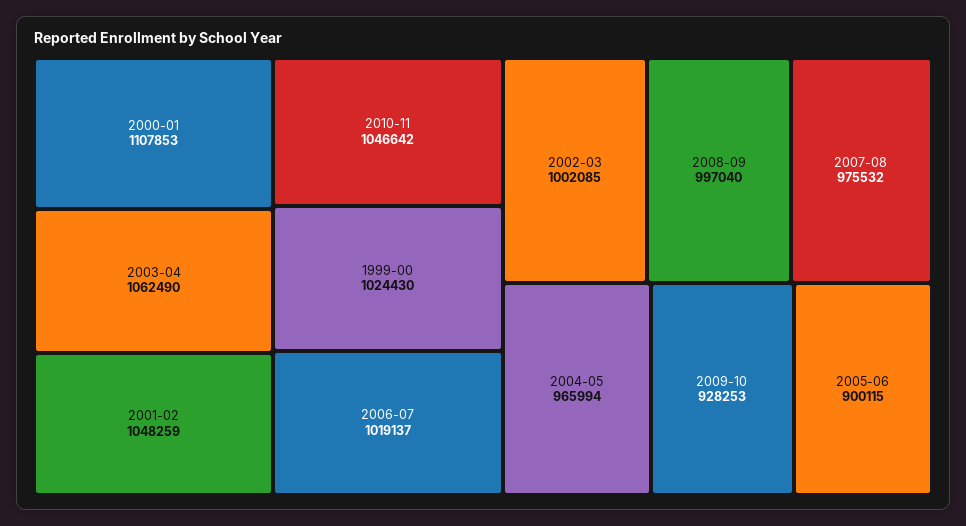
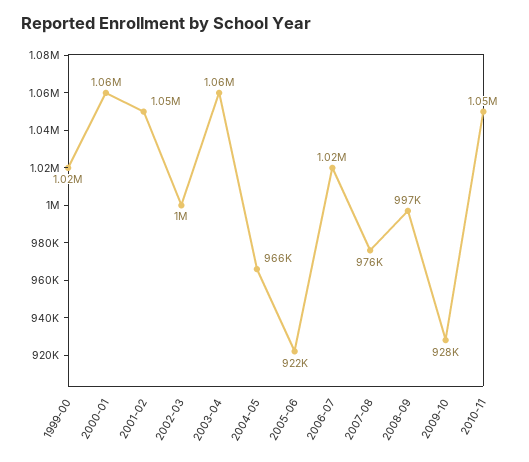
  {
-   "2000-01": 1107853,
+   "2000-01": 1060000,
    "2003-04": 1062490,
    "2001-02": 1048259,
    "2010-11": 1046642,
    "1999-00": 1024430,
    "2006-07": 1019137,
    "2002-03": 1002085,
    "2008-09": 997040,
    "2007-08": 975532,
    "2004-05": 965994,
    "2009-10": 928253,
-   "2005-06": 900115
+   "2005-06": 922000
  }

